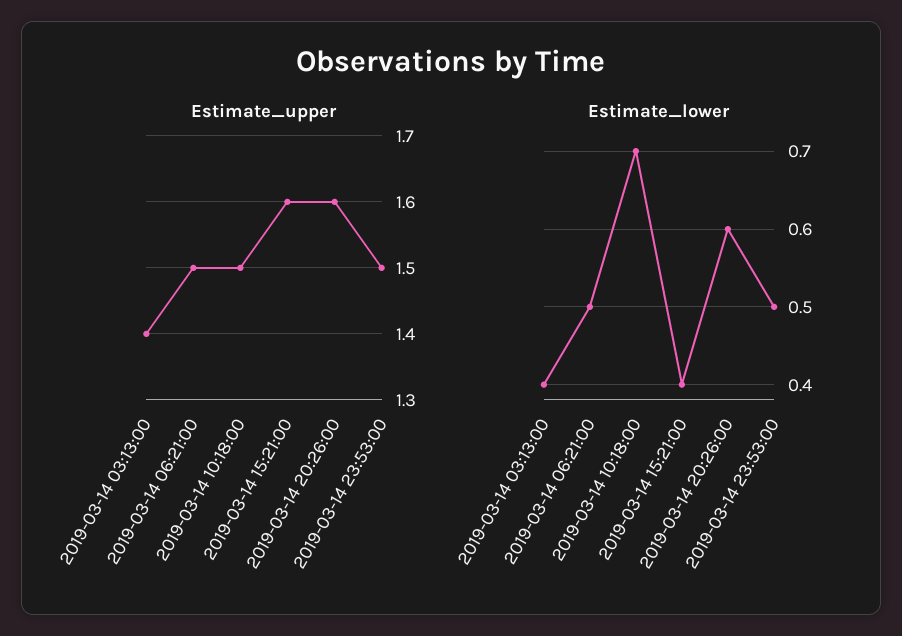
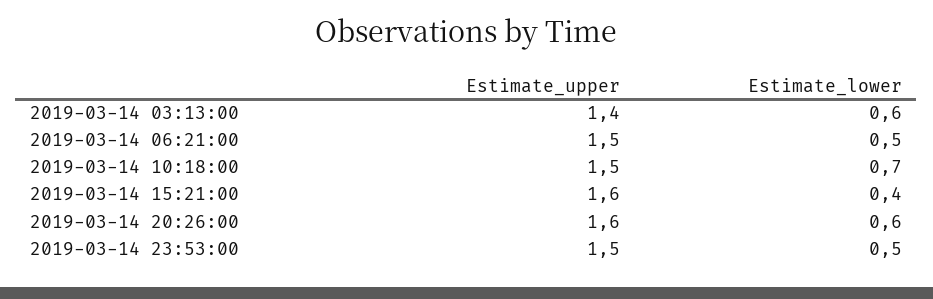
  {
    "Estimate_upper": {
      "2019-03-14 03:13:00": 1.4,
      "2019-03-14 06:21:00": 1.5,
      "2019-03-14 10:18:00": 1.5,
      "2019-03-14 15:21:00": 1.6,
      "2019-03-14 20:26:00": 1.6,
      "2019-03-14 23:53:00": 1.5
    },
    "Estimate_lower": {
-     "2019-03-14 03:13:00": 0.4,
+     "2019-03-14 03:13:00": 0.6,
      "2019-03-14 06:21:00": 0.5,
      "2019-03-14 10:18:00": 0.7,
      "2019-03-14 15:21:00": 0.4,
      "2019-03-14 20:26:00": 0.6,
      "2019-03-14 23:53:00": 0.5
    }
  }

